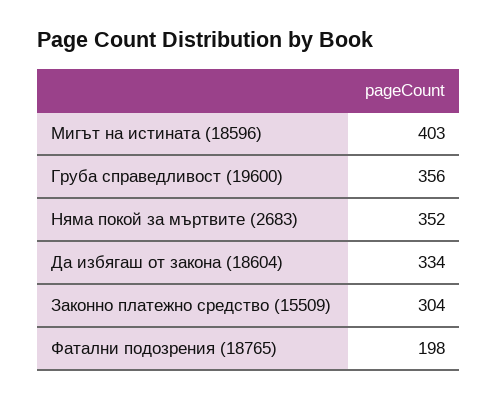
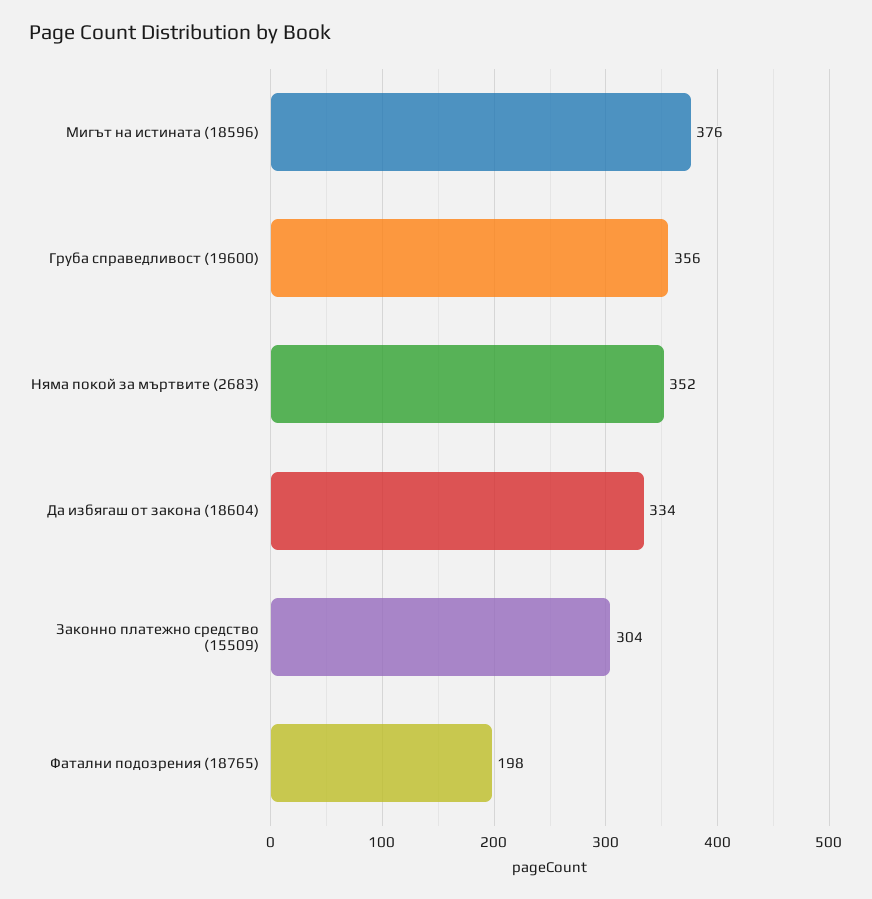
  {
-   "Мигът на истината (18596)": 403,
+   "Мигът на истината (18596)": 376,
    "Груба справедливост (19600)": 356,
    "Няма покой за мъртвите (2683)": 352,
    "Да избягаш от закона (18604)": 334,
    "Законно платежно средство (15509)": 304,
    "Фатални подозрения (18765)": 198
  }

